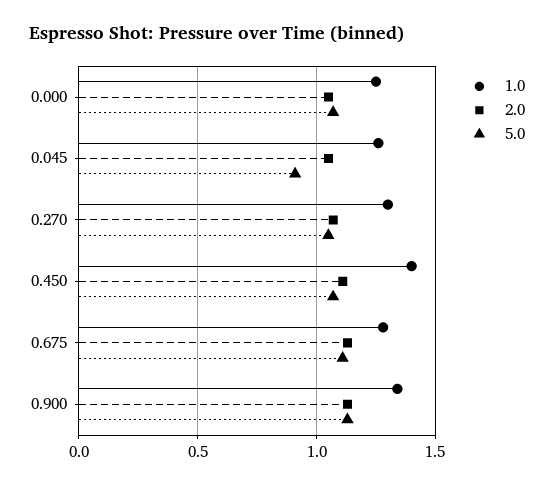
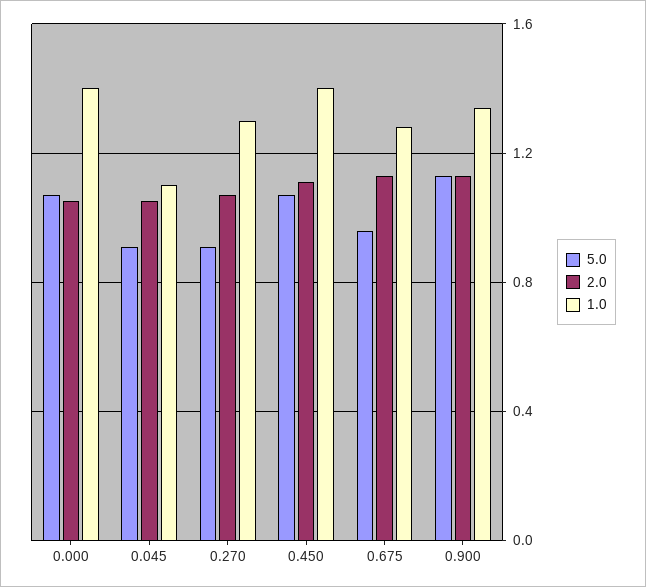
  {
    "1.0": {
-     "0.000": 1.25,
+     "0.000": 1.4,
-     "0.045": 1.25,
+     "0.045": 1.1,
      "0.270": 1.3,
      "0.450": 1.4,
      "0.675": 1.3,
      "0.900": 1.35
    },
    "2.0": {
      "0.000": 1.05,
      "0.045": 1.05,
      "0.270": 1.05,
      "0.450": 1.1,
      "0.675": 1.15,
      "0.900": 1.15
    },
    "5.0": {
      "0.000": 1.05,
      "0.045": 0.9,
-     "0.270": 1.05,
+     "0.270": 0.9,
      "0.450": 1.05,
-     "0.675": 1.1,
+     "0.675": 0.95,
      "0.900": 1.15
    }
  }

